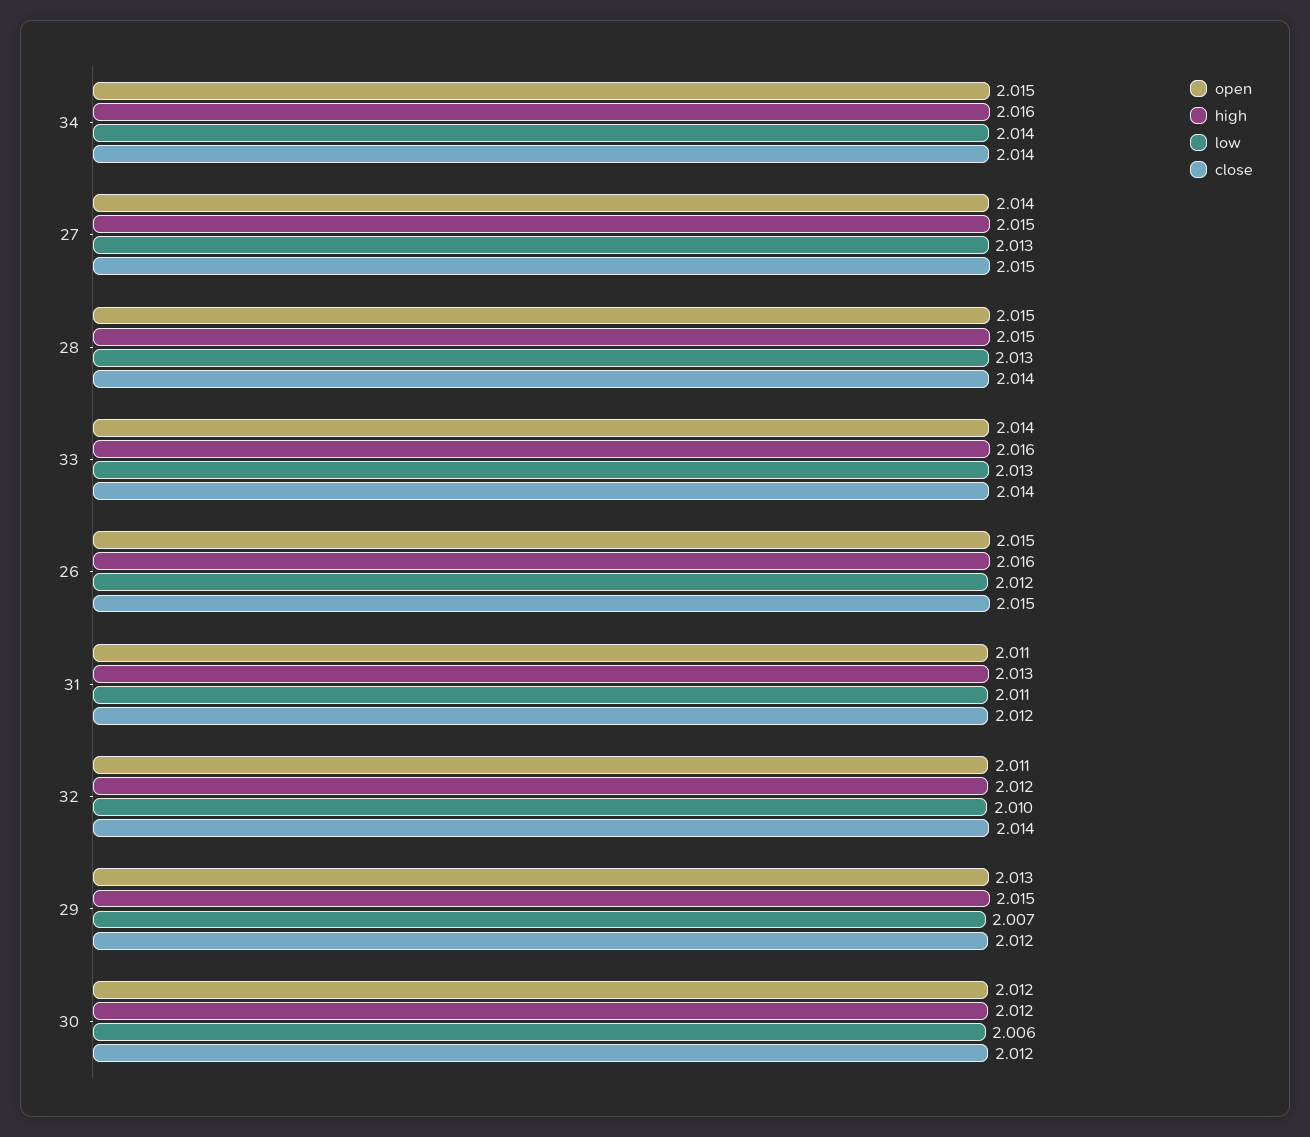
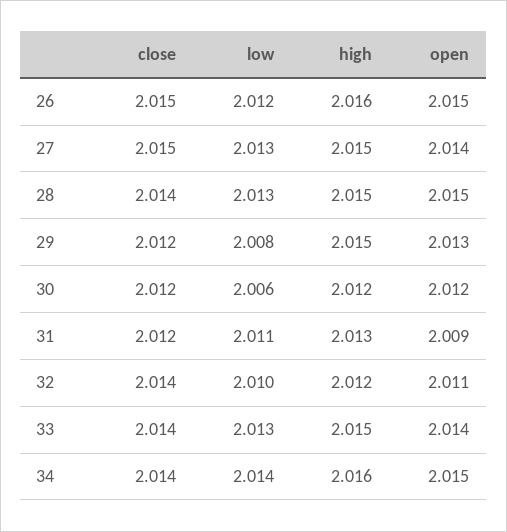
  {
    "open": {
      "34": 2.015,
      "27": 2.014,
      "28": 2.015,
      "33": 2.014,
      "26": 2.015,
-     "31": 2.011,
+     "31": 2.009,
      "32": 2.011,
      "29": 2.013,
      "30": 2.012
    },
    "high": {
      "34": 2.016,
      "27": 2.015,
      "28": 2.015,
-     "33": 2.016,
+     "33": 2.015,
      "26": 2.016,
      "31": 2.013,
      "32": 2.012,
      "29": 2.015,
      "30": 2.012
    },
    "low": {
      "34": 2.014,
      "27": 2.013,
      "28": 2.013,
      "33": 2.013,
      "26": 2.012,
      "31": 2.011,
      "32": 2.01,
-     "29": 2.007,
+     "29": 2.008,
      "30": 2.006
    },
    "close": {
      "34": 2.014,
      "27": 2.015,
      "28": 2.014,
      "33": 2.014,
      "26": 2.015,
      "31": 2.012,
      "32": 2.014,
      "29": 2.012,
      "30": 2.012
    }
  }

